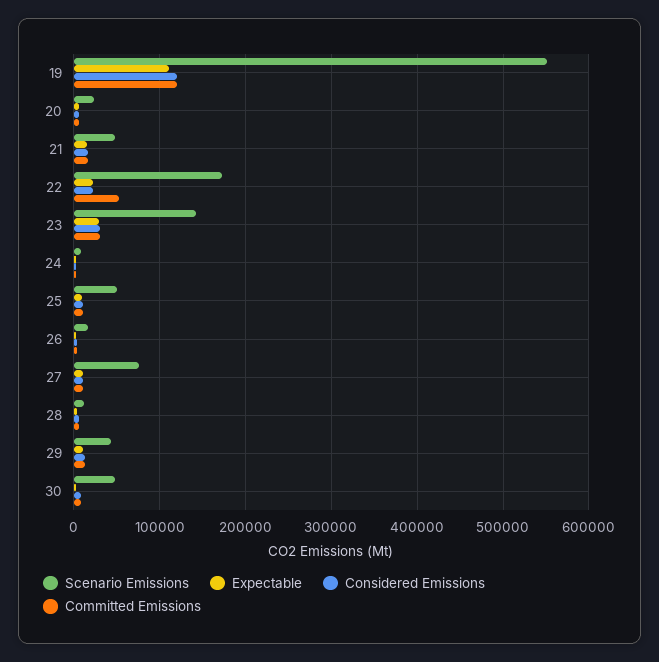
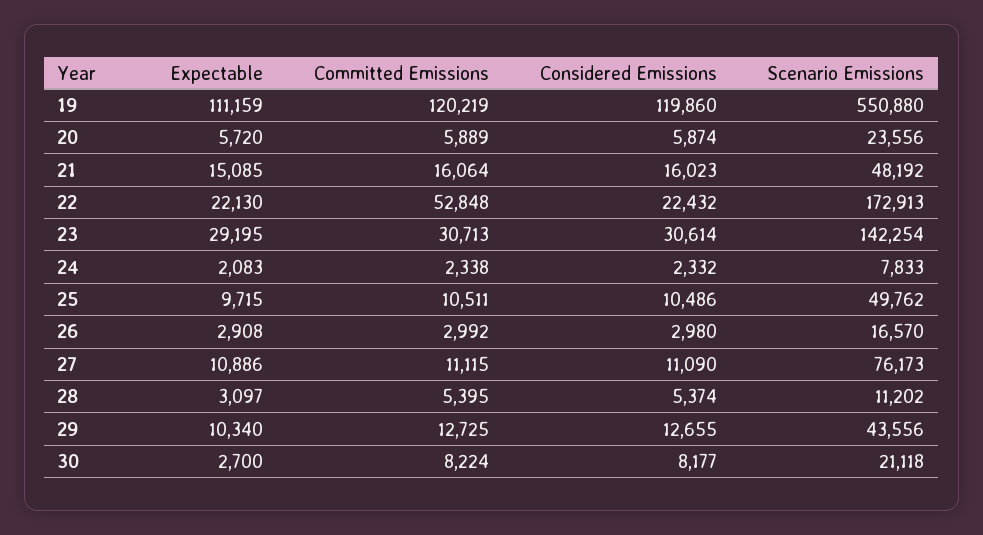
  {
    "Scenario Emissions": {
      "19": 550880,
      "20": 23556,
      "21": 48192,
      "22": 172913,
      "23": 142254,
      "24": 7833,
      "25": 49762,
      "26": 16570,
      "27": 76173,
      "28": 11202,
      "29": 43556,
-     "30": 50000
+     "30": 21118
    },
    "Expectable": {
      "19": 111159,
      "20": 5720,
      "21": 15085,
      "22": 22130,
      "23": 29195,
      "24": 2083,
      "25": 9715,
      "26": 2908,
      "27": 10886,
      "28": 3097,
      "29": 10340,
      "30": 2700
    },
    "Considered Emissions": {
      "19": 119860,
      "20": 5874,
      "21": 16023,
      "22": 22432,
      "23": 30614,
      "24": 2332,
      "25": 10486,
      "26": 2980,
      "27": 11090,
      "28": 5374,
      "29": 12655,
      "30": 8177
    },
    "Committed Emissions": {
      "19": 120219,
      "20": 5889,
      "21": 16064,
      "22": 52848,
      "23": 30713,
      "24": 2338,
      "25": 10511,
      "26": 2992,
      "27": 11115,
      "28": 5395,
      "29": 12725,
      "30": 8224
    }
  }

